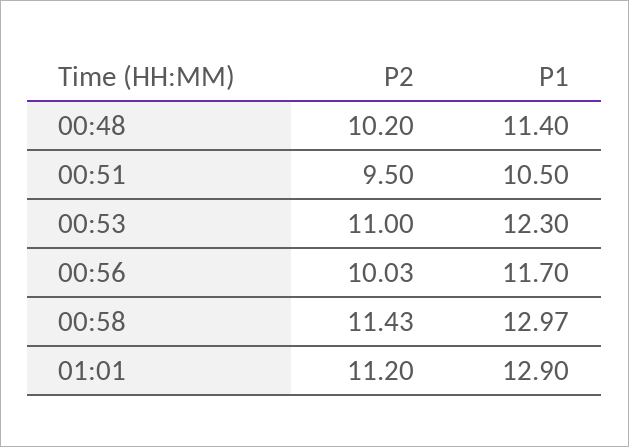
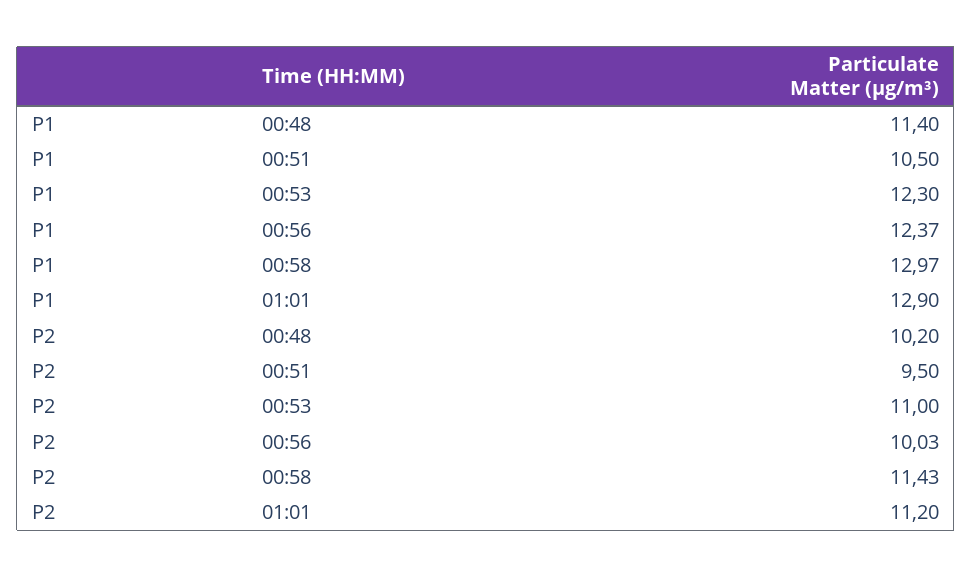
  {
    "P2": {
      "00:48": 10.2,
      "00:51": 9.5,
      "00:53": 11,
      "00:56": 10.03,
      "00:58": 11.43,
      "01:01": 11.2
    },
    "P1": {
      "00:48": 11.4,
      "00:51": 10.5,
      "00:53": 12.3,
-     "00:56": 11.7,
+     "00:56": 12.37,
      "00:58": 12.97,
      "01:01": 12.9
    }
  }

